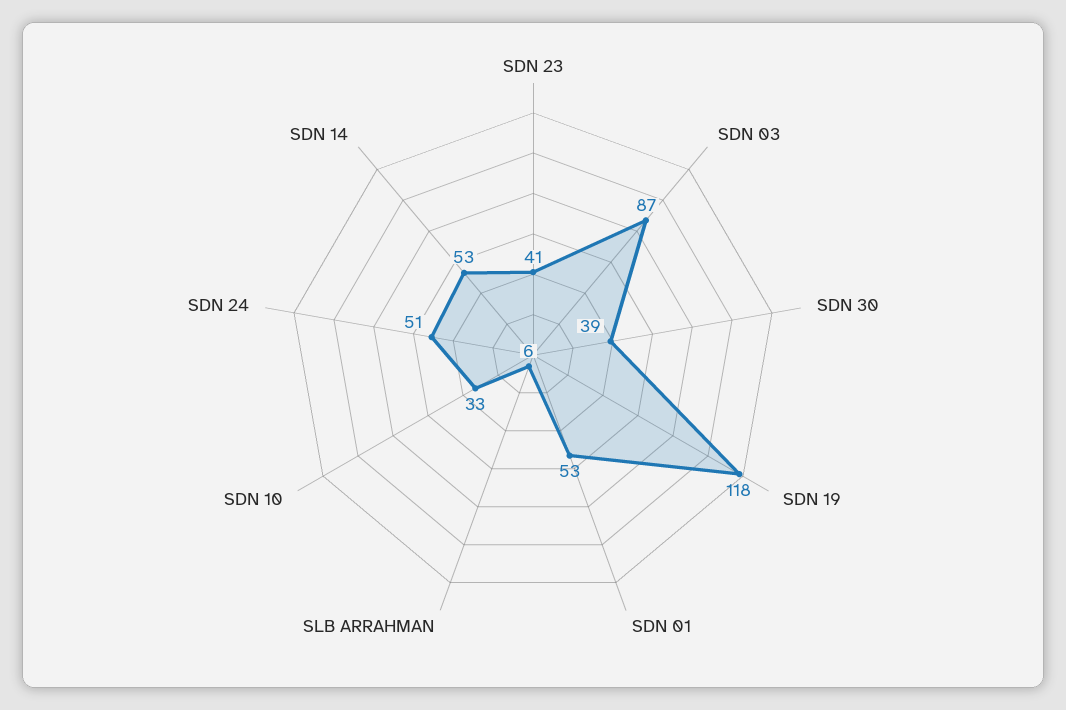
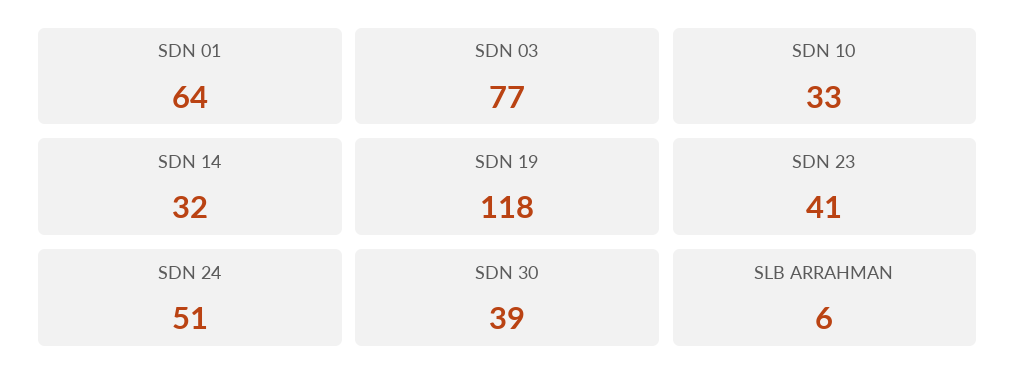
  {
    "SDN 23": 41,
-   "SDN 03": 87,
+   "SDN 03": 77,
    "SDN 30": 39,
    "SDN 19": 118,
-   "SDN 01": 53,
+   "SDN 01": 64,
    "SLB ARRAHMAN": 6,
    "SDN 10": 33,
    "SDN 24": 51,
-   "SDN 14": 53
+   "SDN 14": 32
  }

